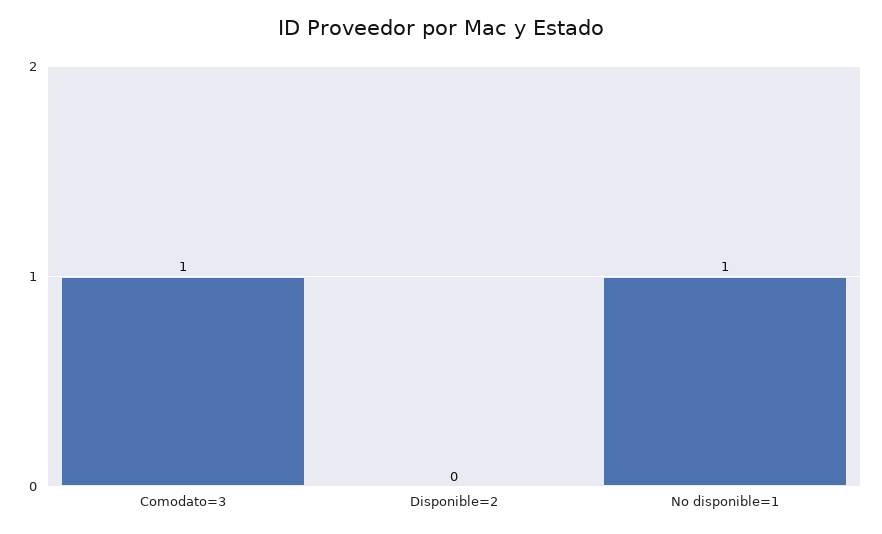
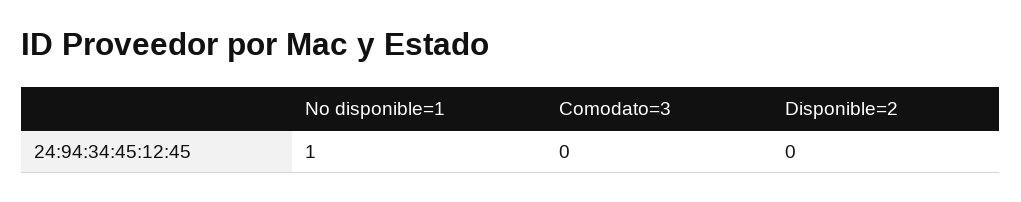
  {
-   "Comodato=3": 1,
+   "Comodato=3": 0,
    "Disponible=2": 0,
    "No disponible=1": 1
  }

